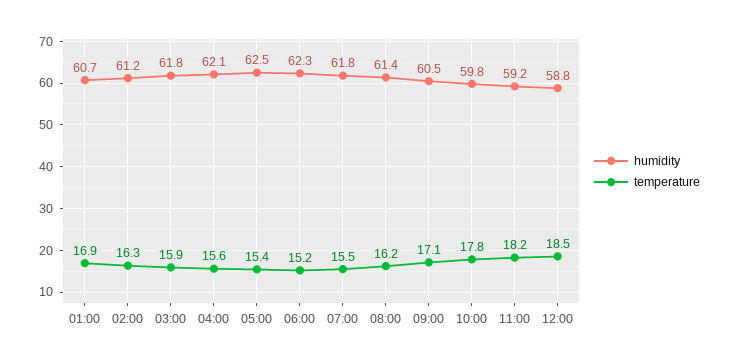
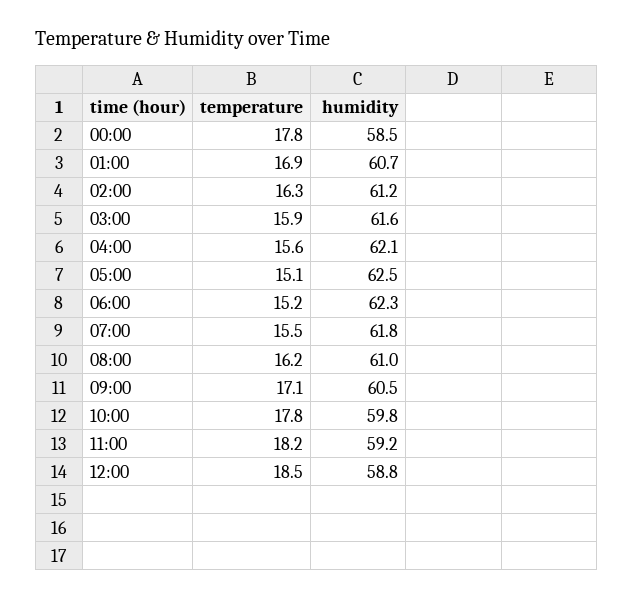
  {
    "humidity": {
      "01:00": 60.7,
      "02:00": 61.2,
-     "03:00": 61.8,
+     "03:00": 61.6,
      "04:00": 62.1,
      "05:00": 62.5,
      "06:00": 62.3,
      "07:00": 61.8,
-     "08:00": 61.4,
+     "08:00": 61,
      "09:00": 60.5,
      "10:00": 59.8,
      "11:00": 59.2,
-     "12:00": 58.8
+     "12:00": 58.8,
+     "00:00": 58.5
    },
    "temperature": {
      "01:00": 16.9,
      "02:00": 16.3,
      "03:00": 15.9,
      "04:00": 15.6,
-     "05:00": 15.4,
+     "05:00": 15.1,
      "06:00": 15.2,
      "07:00": 15.5,
      "08:00": 16.2,
      "09:00": 17.1,
      "10:00": 17.8,
      "11:00": 18.2,
-     "12:00": 18.5
+     "12:00": 18.5,
+     "00:00": 17.8
    }
  }

